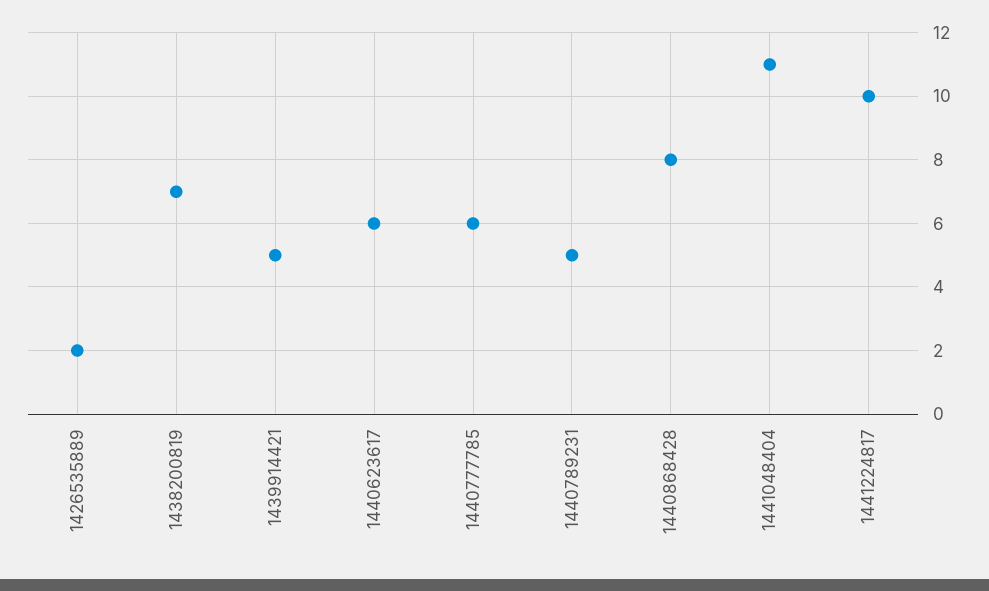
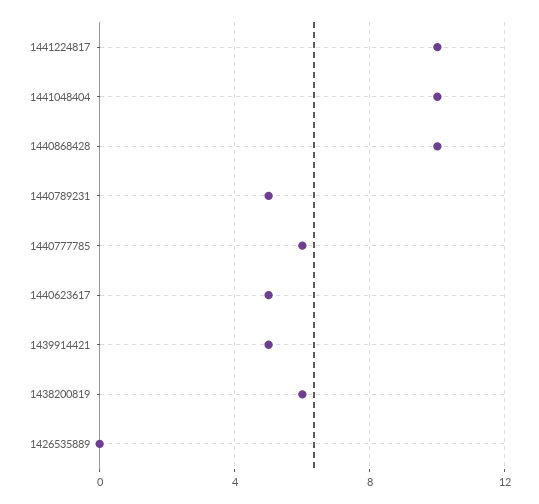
  {
-   "1426535889": 2,
+   "1426535889": 0,
-   "1438200819": 7,
+   "1438200819": 6,
    "1439914421": 5,
-   "1440623617": 6,
+   "1440623617": 5,
    "1440777785": 6,
    "1440789231": 5,
-   "1440868428": 8,
+   "1440868428": 10,
-   "1441048404": 11,
+   "1441048404": 10,
    "1441224817": 10
  }

